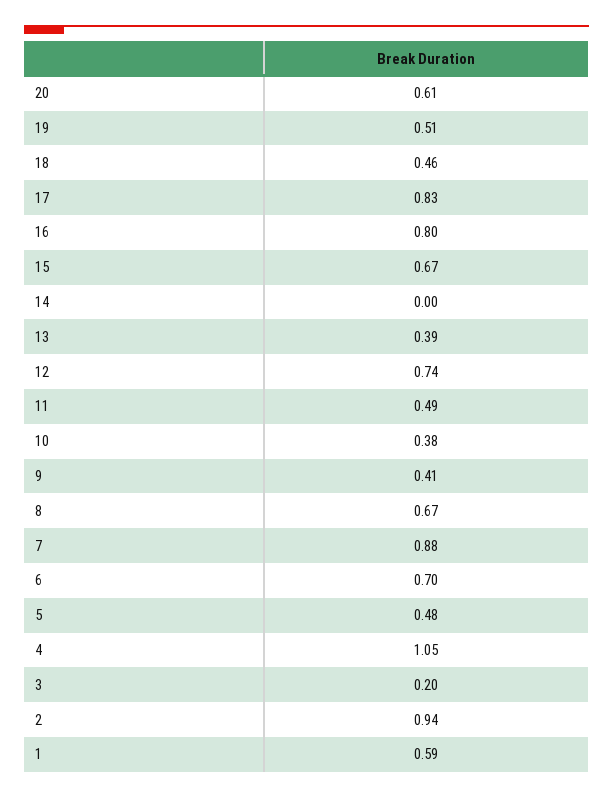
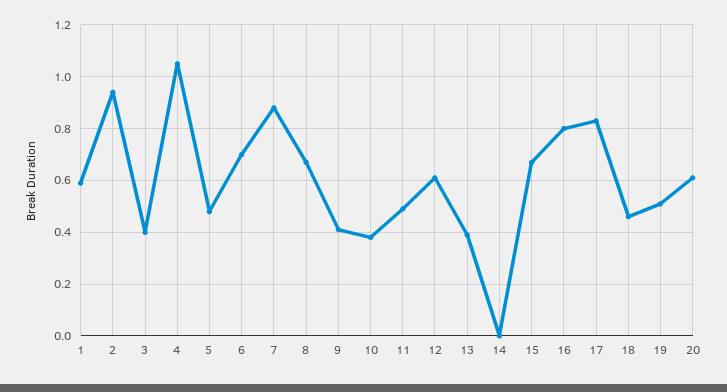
  {
    "20": 0.61,
    "19": 0.51,
    "18": 0.46,
    "17": 0.83,
    "16": 0.8,
    "15": 0.67,
    "14": 0,
    "13": 0.39,
-   "12": 0.74,
+   "12": 0.6,
    "11": 0.49,
    "10": 0.38,
    "9": 0.41,
    "8": 0.67,
    "7": 0.88,
    "6": 0.7,
    "5": 0.48,
    "4": 1.05,
-   "3": 0.2,
+   "3": 0.4,
    "2": 0.94,
    "1": 0.59
  }

